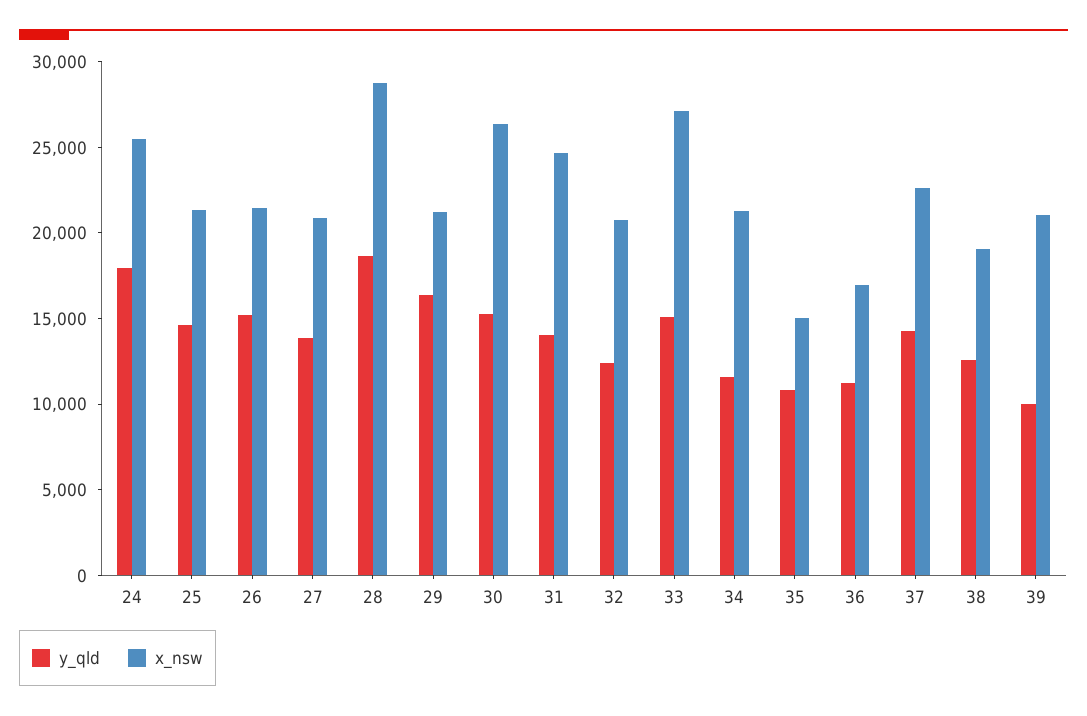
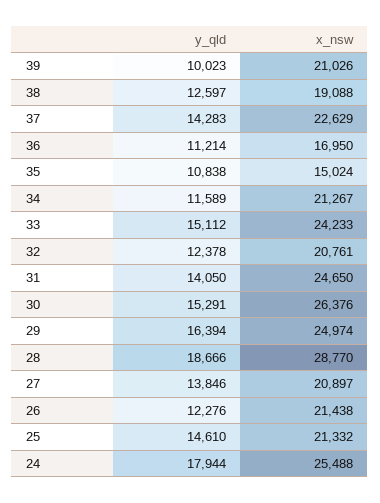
  {
    "y_qld": {
      "24": 17944,
      "25": 14610,
-     "26": 15000,
+     "26": 12276,
      "27": 13846,
      "28": 18666,
      "29": 16394,
      "30": 15291,
      "31": 14050,
      "32": 12378,
      "33": 15112,
      "34": 11589,
      "35": 10838,
      "36": 11214,
      "37": 14283,
      "38": 12597,
      "39": 10023
    },
    "x_nsw": {
      "24": 25488,
      "25": 21332,
      "26": 21438,
      "27": 20897,
      "28": 28770,
-     "29": 21000,
+     "29": 24974,
      "30": 26376,
      "31": 24650,
      "32": 20761,
-     "33": 27000,
+     "33": 24233,
      "34": 21267,
      "35": 15024,
      "36": 16950,
      "37": 22629,
      "38": 19088,
      "39": 21026
    }
  }

